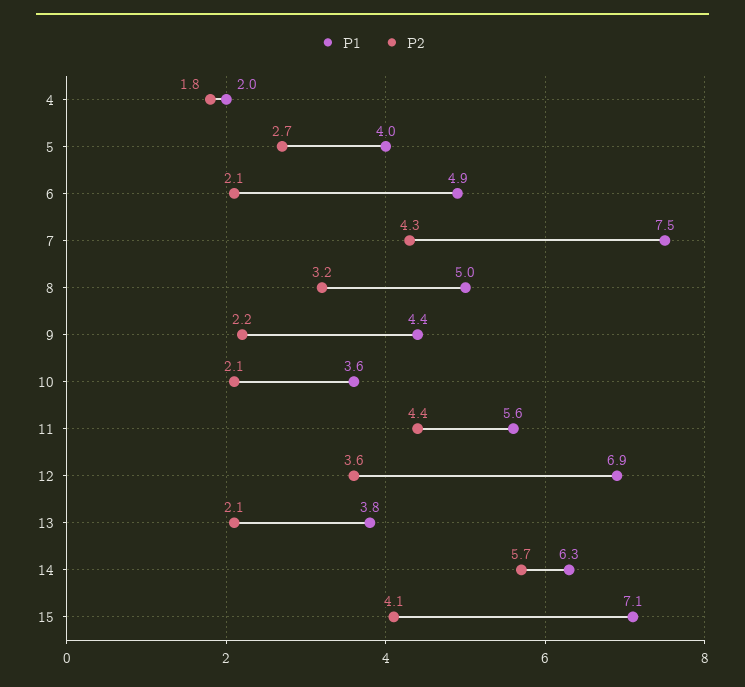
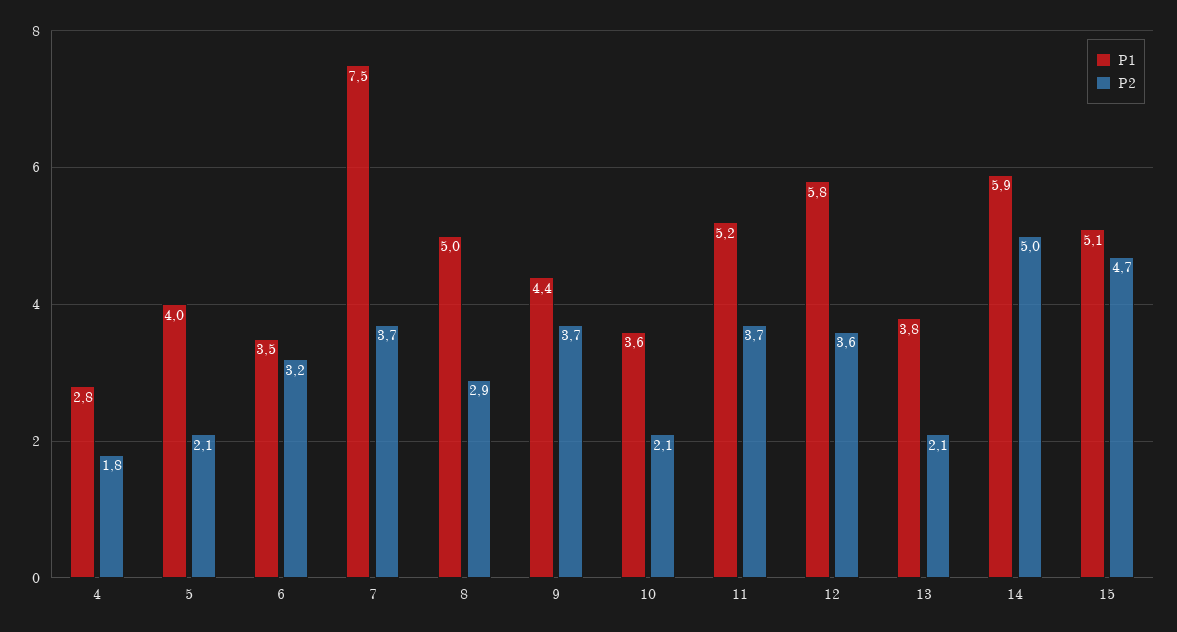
  {
    "P1": {
-     "4": 2,
+     "4": 2.8,
      "5": 4,
-     "6": 4.9,
+     "6": 3.5,
      "7": 7.5,
      "8": 5,
      "9": 4.4,
      "10": 3.6,
-     "11": 5.6,
+     "11": 5.2,
-     "12": 6.9,
+     "12": 5.8,
      "13": 3.8,
-     "14": 6.3,
+     "14": 5.9,
-     "15": 7.1
+     "15": 5.1
    },
    "P2": {
      "4": 1.8,
-     "5": 2.7,
+     "5": 2.1,
-     "6": 2.1,
+     "6": 3.2,
-     "7": 4.3,
+     "7": 3.7,
-     "8": 3.2,
+     "8": 2.9,
-     "9": 2.2,
+     "9": 3.7,
      "10": 2.1,
-     "11": 4.4,
+     "11": 3.7,
      "12": 3.6,
      "13": 2.1,
-     "14": 5.7,
+     "14": 5,
-     "15": 4.1
+     "15": 4.7
    }
  }

